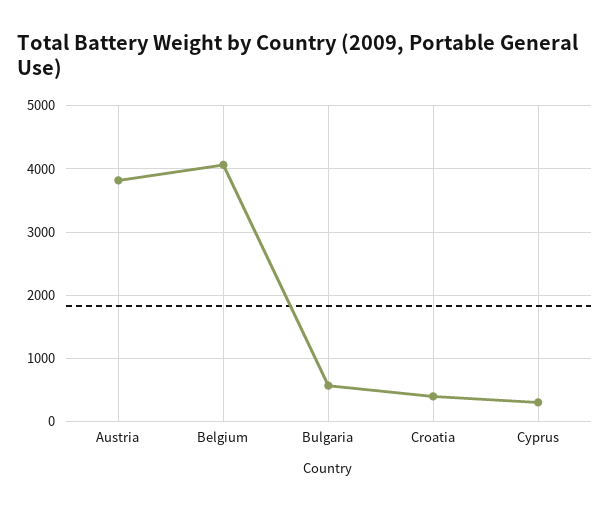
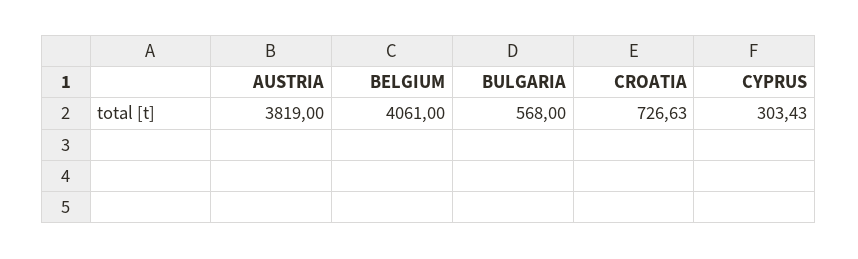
  {
    "Austria": 3819,
    "Belgium": 4061,
    "Bulgaria": 568,
-   "Croatia": 400,
+   "Croatia": 726.63,
    "Cyprus": 303.43
  }

